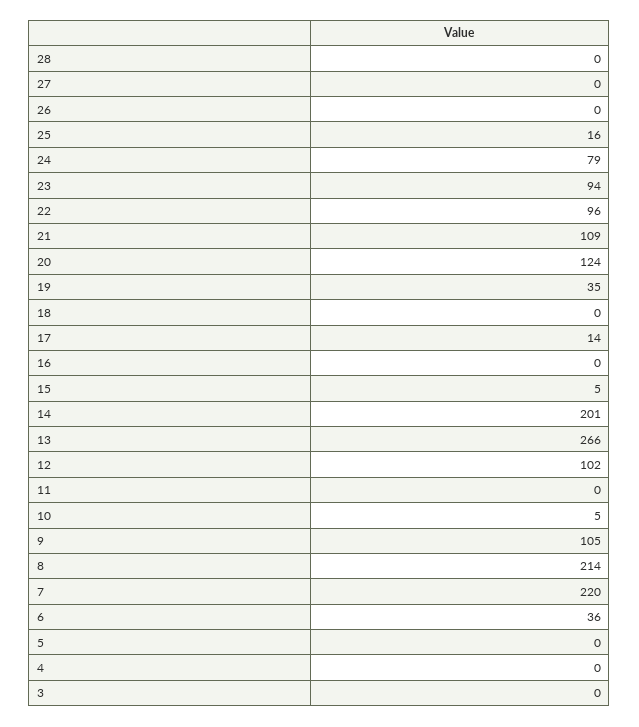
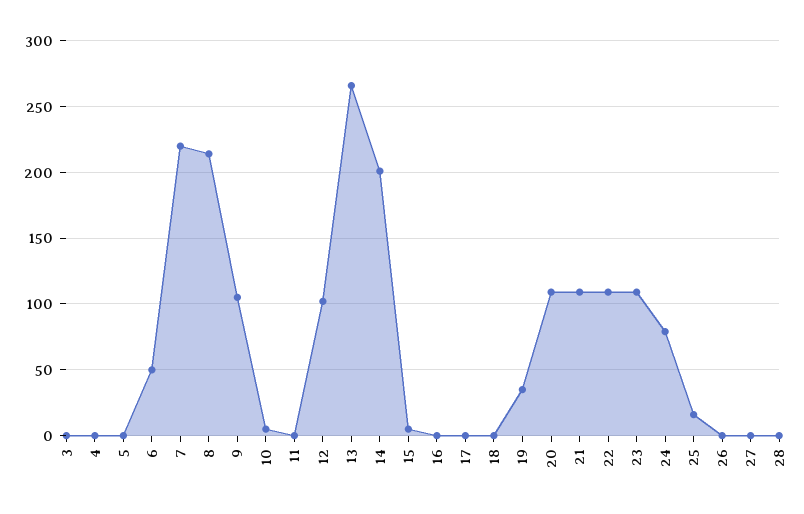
  {
    "28": 0,
    "27": 0,
    "26": 0,
    "25": 16,
    "24": 79,
-   "23": 94,
+   "23": 110,
-   "22": 96,
+   "22": 110,
    "21": 109,
-   "20": 124,
+   "20": 110,
    "19": 35,
    "18": 0,
-   "17": 14,
+   "17": 0,
    "16": 0,
    "15": 5,
    "14": 201,
    "13": 266,
    "12": 102,
    "11": 0,
    "10": 5,
    "9": 105,
    "8": 214,
    "7": 220,
-   "6": 36,
+   "6": 50,
    "5": 0,
    "4": 0,
    "3": 0
  }

